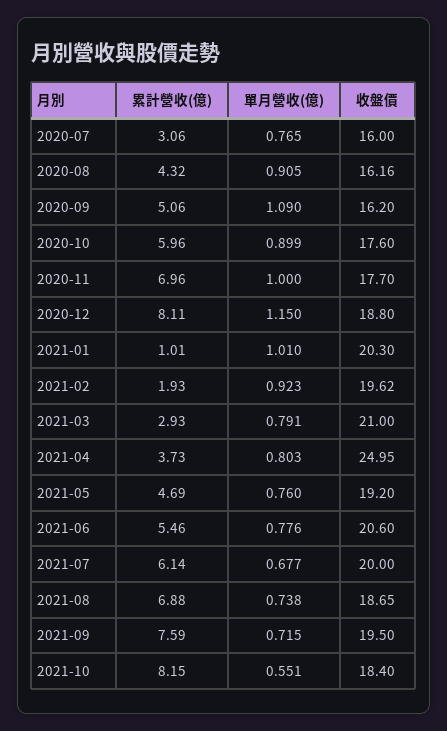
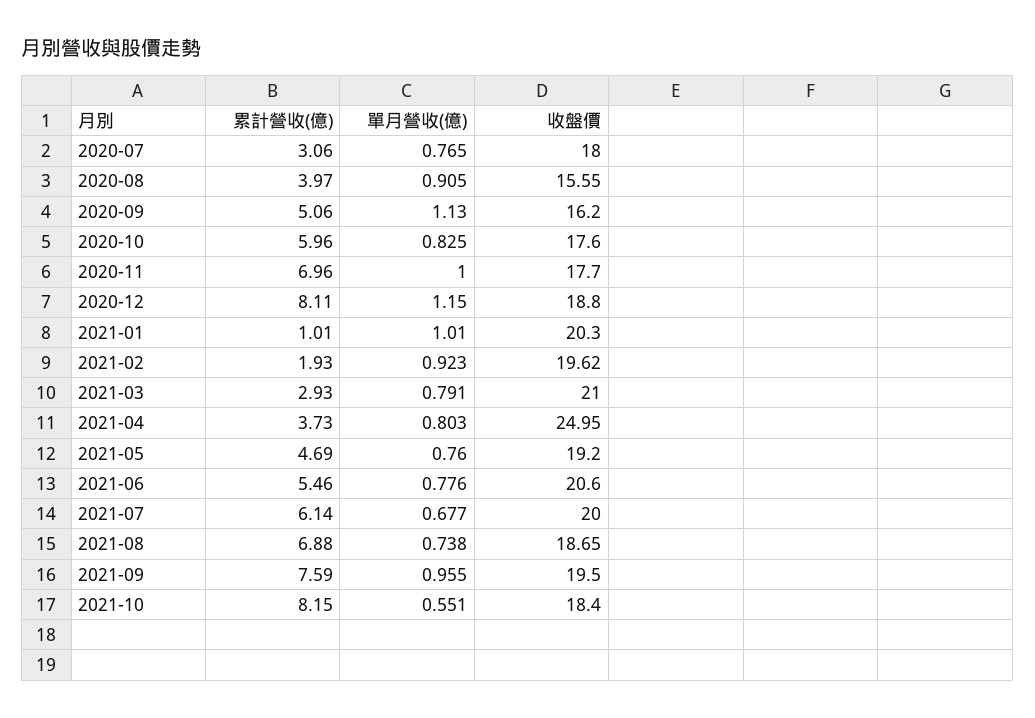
  {
    "累計營收(億)": {
      "2020-07": 3.06,
-     "2020-08": 4.32,
+     "2020-08": 3.97,
      "2020-09": 5.06,
      "2020-10": 5.96,
      "2020-11": 6.96,
      "2020-12": 8.11,
      "2021-01": 1.01,
      "2021-02": 1.93,
      "2021-03": 2.93,
      "2021-04": 3.73,
      "2021-05": 4.69,
      "2021-06": 5.46,
      "2021-07": 6.14,
      "2021-08": 6.88,
      "2021-09": 7.59,
      "2021-10": 8.15
    },
    "單月營收(億)": {
      "2020-07": 0.765,
      "2020-08": 0.905,
-     "2020-09": 1.09,
+     "2020-09": 1.13,
-     "2020-10": 0.899,
+     "2020-10": 0.825,
      "2020-11": 1,
      "2020-12": 1.15,
      "2021-01": 1.01,
      "2021-02": 0.923,
      "2021-03": 0.791,
      "2021-04": 0.803,
      "2021-05": 0.76,
      "2021-06": 0.776,
      "2021-07": 0.677,
      "2021-08": 0.738,
-     "2021-09": 0.715,
+     "2021-09": 0.955,
      "2021-10": 0.551
    },
    "收盤價": {
-     "2020-07": 16,
+     "2020-07": 18,
-     "2020-08": 16.16,
+     "2020-08": 15.55,
      "2020-09": 16.2,
      "2020-10": 17.6,
      "2020-11": 17.7,
      "2020-12": 18.8,
      "2021-01": 20.3,
      "2021-02": 19.62,
      "2021-03": 21,
      "2021-04": 24.95,
      "2021-05": 19.2,
      "2021-06": 20.6,
      "2021-07": 20,
      "2021-08": 18.65,
      "2021-09": 19.5,
      "2021-10": 18.4
    }
  }

